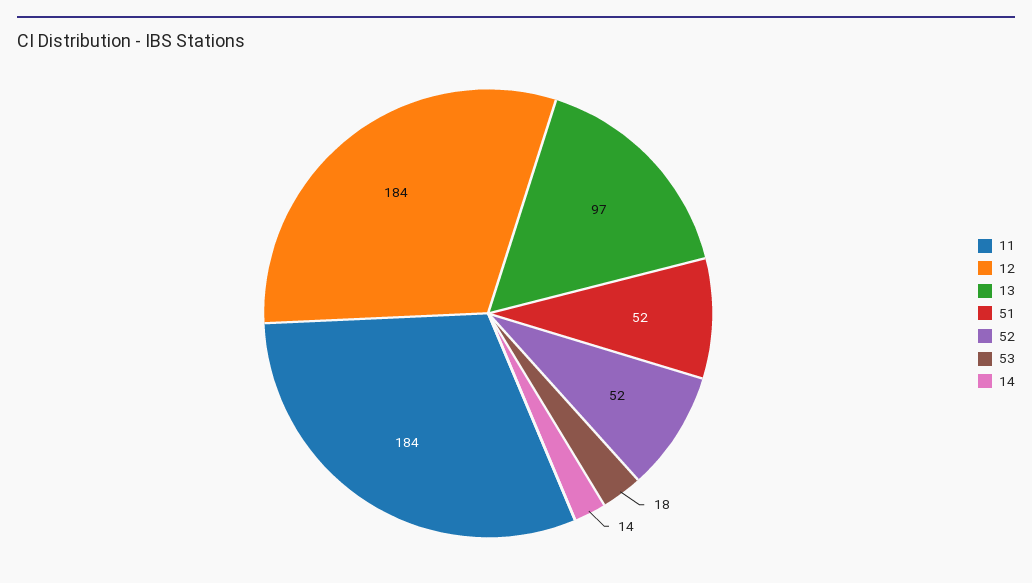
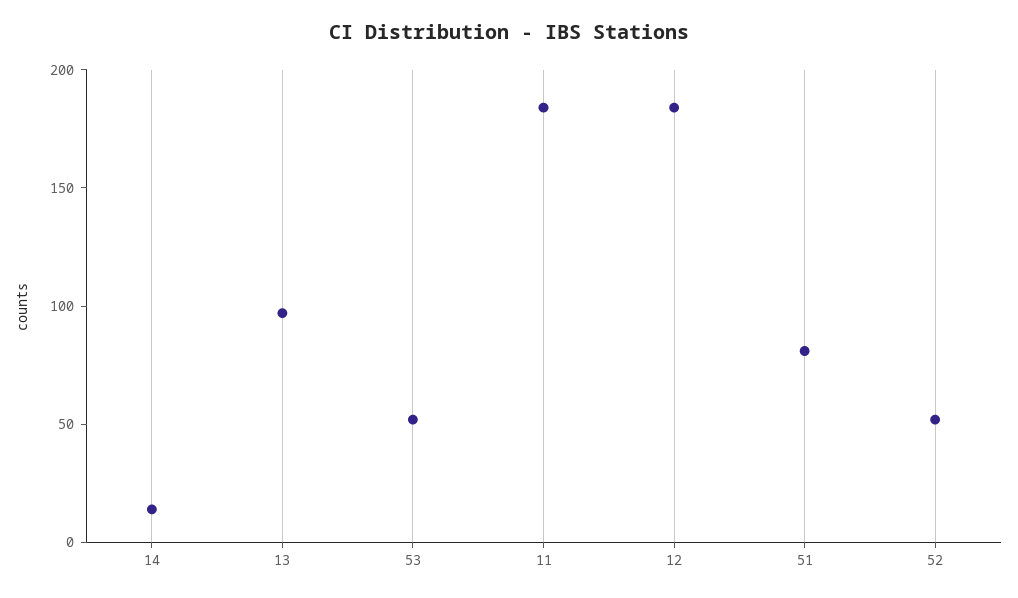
  {
    "11": 184,
    "12": 184,
    "13": 97,
-   "51": 52,
+   "51": 80,
    "52": 52,
-   "53": 18,
+   "53": 50,
    "14": 14
  }

